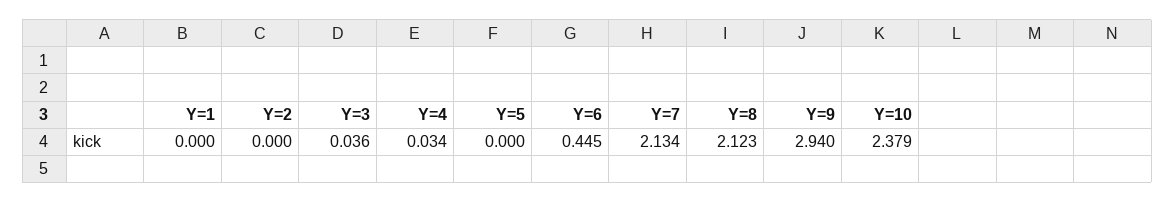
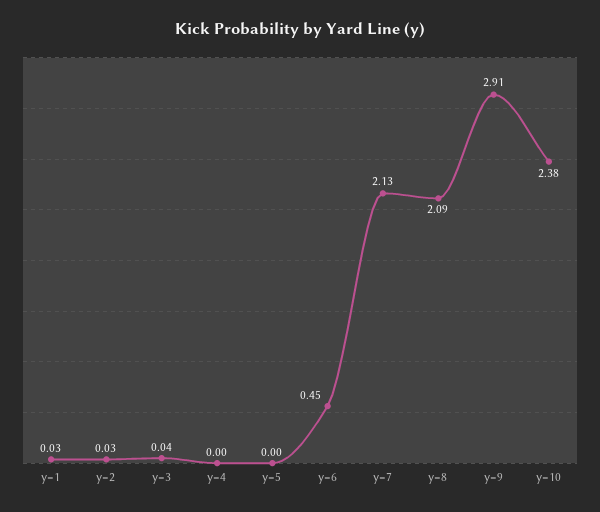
  {
-   "Y=1": 0,
+   "Y=1": 0.03,
-   "Y=2": 0,
+   "Y=2": 0.03,
    "Y=3": 0.036,
-   "Y=4": 0.034,
+   "Y=4": 0,
    "Y=5": 0,
    "Y=6": 0.445,
    "Y=7": 2.134,
-   "Y=8": 2.123,
+   "Y=8": 2.09,
-   "Y=9": 2.94,
+   "Y=9": 2.91,
    "Y=10": 2.379
  }

